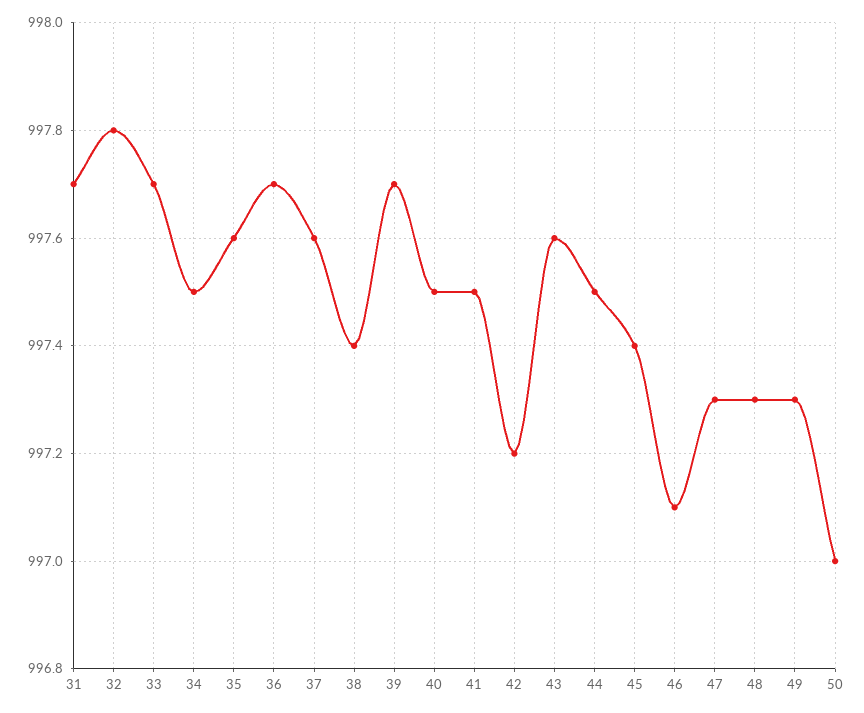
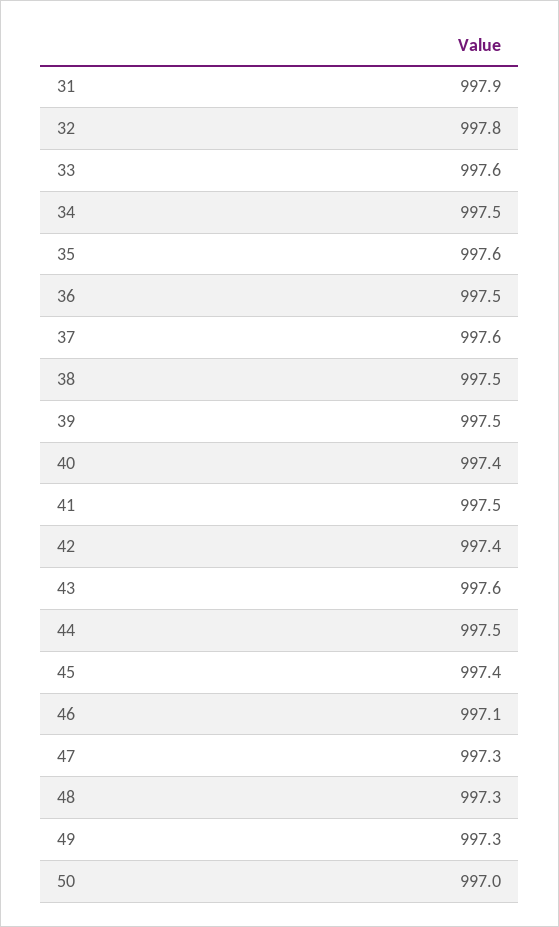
  {
-   "31": 997.7,
+   "31": 997.9,
    "32": 997.8,
-   "33": 997.7,
+   "33": 997.6,
    "34": 997.5,
    "35": 997.6,
-   "36": 997.7,
+   "36": 997.5,
    "37": 997.6,
-   "38": 997.4,
+   "38": 997.5,
-   "39": 997.7,
+   "39": 997.5,
-   "40": 997.5,
+   "40": 997.4,
    "41": 997.5,
-   "42": 997.2,
+   "42": 997.4,
    "43": 997.6,
    "44": 997.5,
    "45": 997.4,
    "46": 997.1,
    "47": 997.3,
    "48": 997.3,
    "49": 997.3,
    "50": 997
  }

